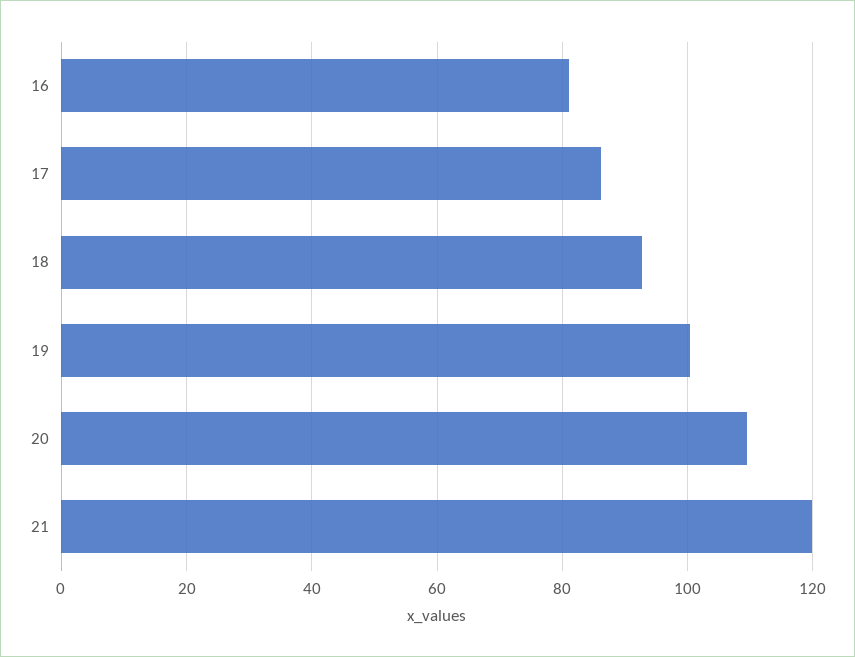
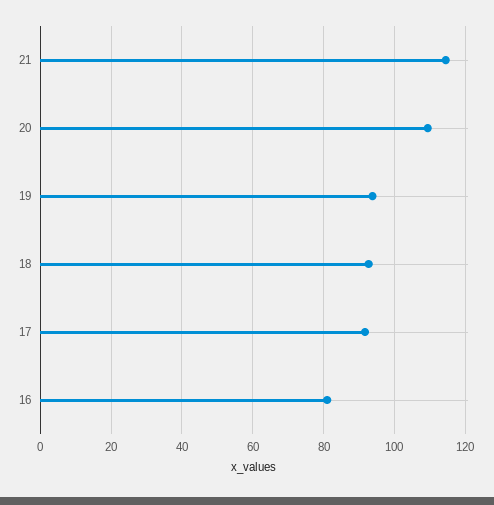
  {
    "16": 82,
-   "17": 86,
+   "17": 92,
    "18": 92,
-   "19": 100,
+   "19": 94,
    "20": 110,
-   "21": 120
+   "21": 114
  }

